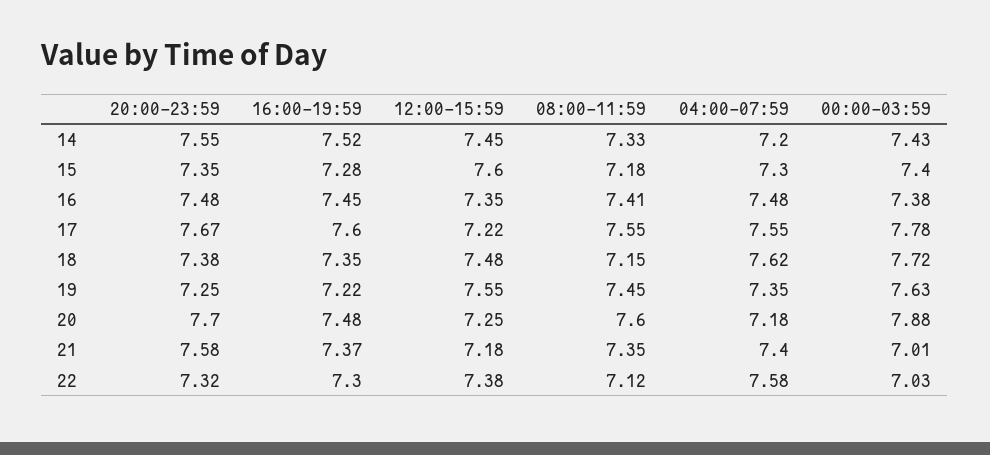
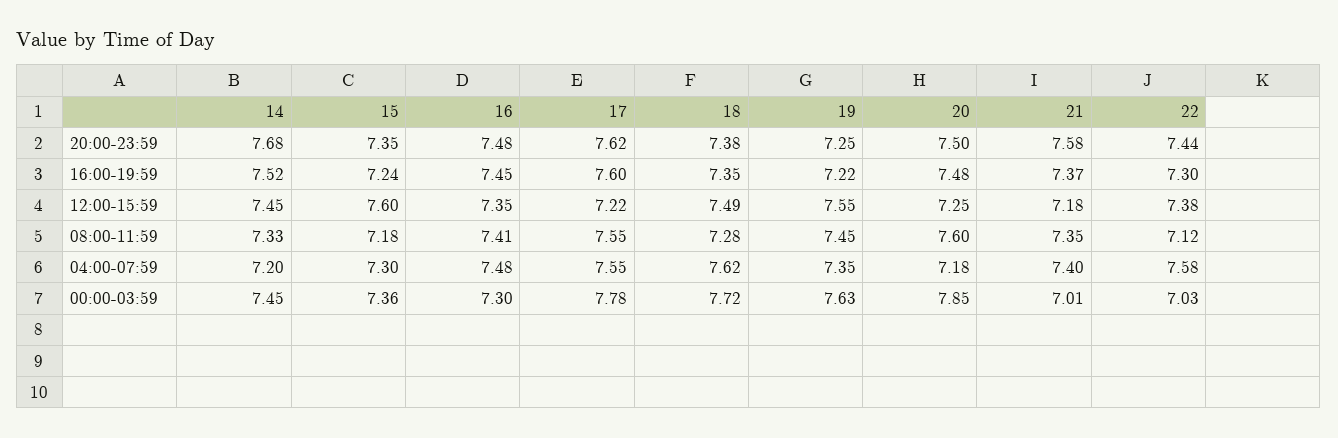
  {
    "20:00-23:59": {
-     "14": 7.55,
+     "14": 7.68,
      "15": 7.35,
      "16": 7.48,
-     "17": 7.67,
+     "17": 7.62,
      "18": 7.38,
      "19": 7.25,
-     "20": 7.7,
+     "20": 7.5,
      "21": 7.58,
-     "22": 7.32
+     "22": 7.44
    },
    "16:00-19:59": {
      "14": 7.52,
-     "15": 7.28,
+     "15": 7.24,
      "16": 7.45,
      "17": 7.6,
      "18": 7.35,
      "19": 7.22,
      "20": 7.48,
      "21": 7.37,
      "22": 7.3
    },
    "12:00-15:59": {
      "14": 7.45,
      "15": 7.6,
      "16": 7.35,
      "17": 7.22,
-     "18": 7.48,
+     "18": 7.49,
      "19": 7.55,
      "20": 7.25,
      "21": 7.18,
      "22": 7.38
    },
    "08:00-11:59": {
      "14": 7.33,
      "15": 7.18,
      "16": 7.41,
      "17": 7.55,
-     "18": 7.15,
+     "18": 7.28,
      "19": 7.45,
      "20": 7.6,
      "21": 7.35,
      "22": 7.12
    },
    "04:00-07:59": {
      "14": 7.2,
      "15": 7.3,
      "16": 7.48,
      "17": 7.55,
      "18": 7.62,
      "19": 7.35,
      "20": 7.18,
      "21": 7.4,
      "22": 7.58
    },
    "00:00-03:59": {
-     "14": 7.43,
+     "14": 7.45,
-     "15": 7.4,
+     "15": 7.36,
-     "16": 7.38,
+     "16": 7.3,
      "17": 7.78,
      "18": 7.72,
      "19": 7.63,
-     "20": 7.88,
+     "20": 7.85,
      "21": 7.01,
      "22": 7.03
    }
  }

